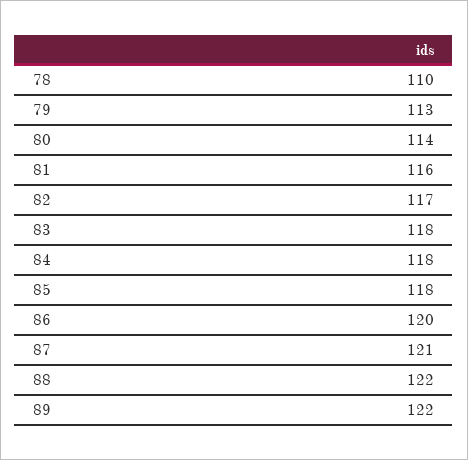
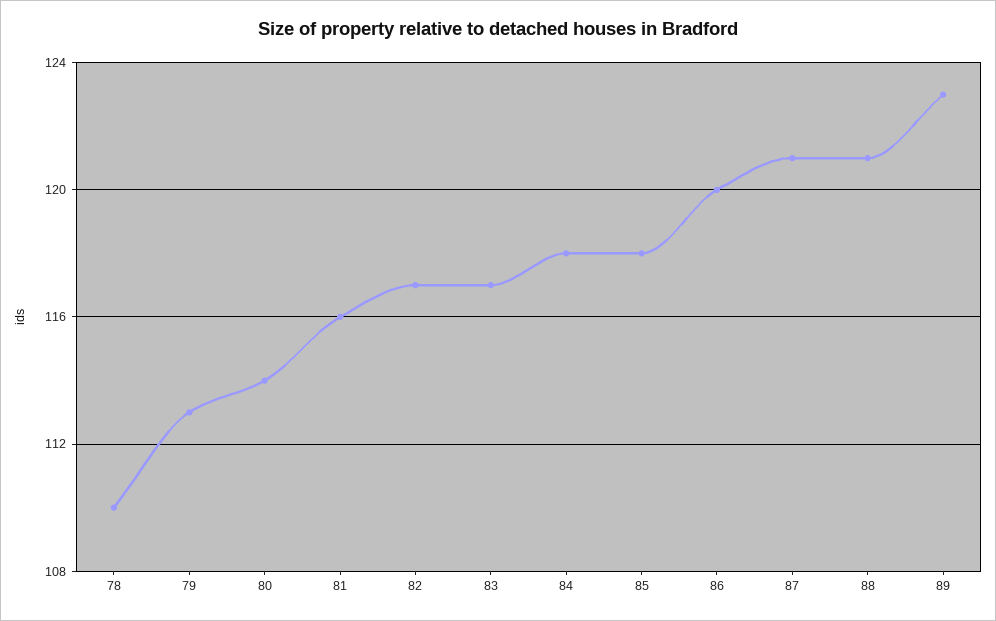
  {
    "78": 110,
    "79": 113,
    "80": 114,
    "81": 116,
    "82": 117,
-   "83": 118,
+   "83": 117,
    "84": 118,
    "85": 118,
    "86": 120,
    "87": 121,
-   "88": 122,
+   "88": 121,
-   "89": 122
+   "89": 123
  }

